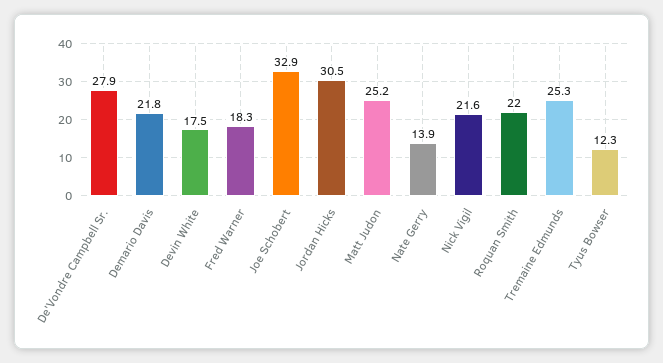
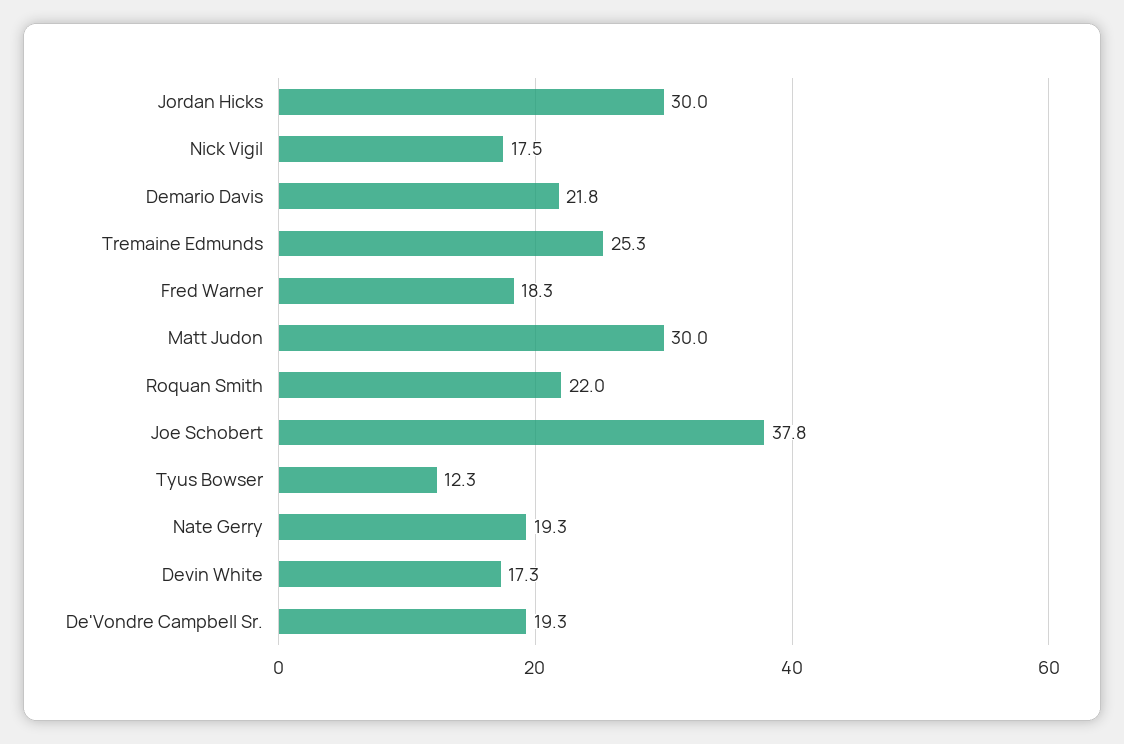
  {
-   "De'Vondre Campbell Sr.": 27.9,
+   "De'Vondre Campbell Sr.": 19.3,
    "Demario Davis": 21.8,
-   "Devin White": 17.5,
+   "Devin White": 17.3,
    "Fred Warner": 18.3,
-   "Joe Schobert": 32.9,
+   "Joe Schobert": 37.8,
-   "Jordan Hicks": 30.5,
+   "Jordan Hicks": 30,
-   "Matt Judon": 25.2,
+   "Matt Judon": 30,
-   "Nate Gerry": 13.9,
+   "Nate Gerry": 19.3,
-   "Nick Vigil": 21.6,
+   "Nick Vigil": 17.5,
    "Roquan Smith": 22,
    "Tremaine Edmunds": 25.3,
    "Tyus Bowser": 12.3
  }

